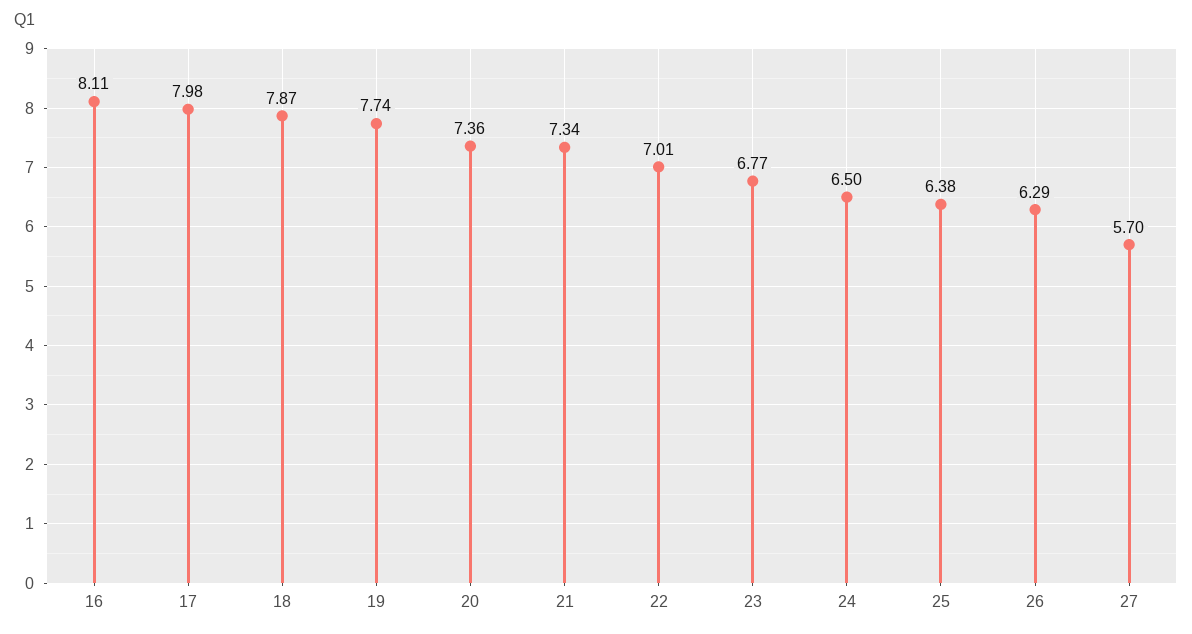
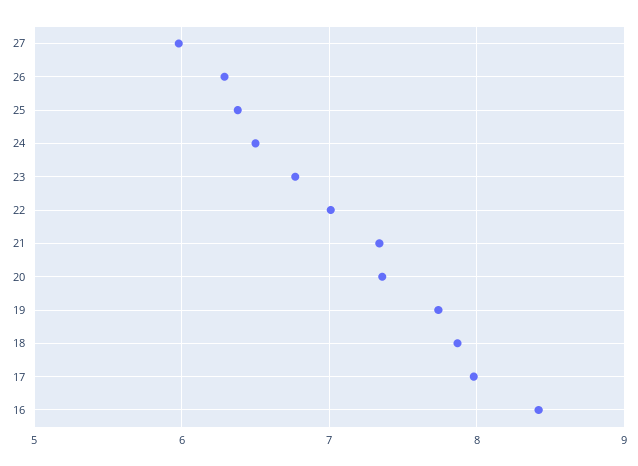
  {
-   "16": 8.11,
+   "16": 8.4,
    "17": 7.98,
    "18": 7.87,
    "19": 7.74,
    "20": 7.36,
    "21": 7.34,
    "22": 7.01,
    "23": 6.77,
    "24": 6.5,
    "25": 6.38,
    "26": 6.29,
-   "27": 5.7
+   "27": 6
  }

